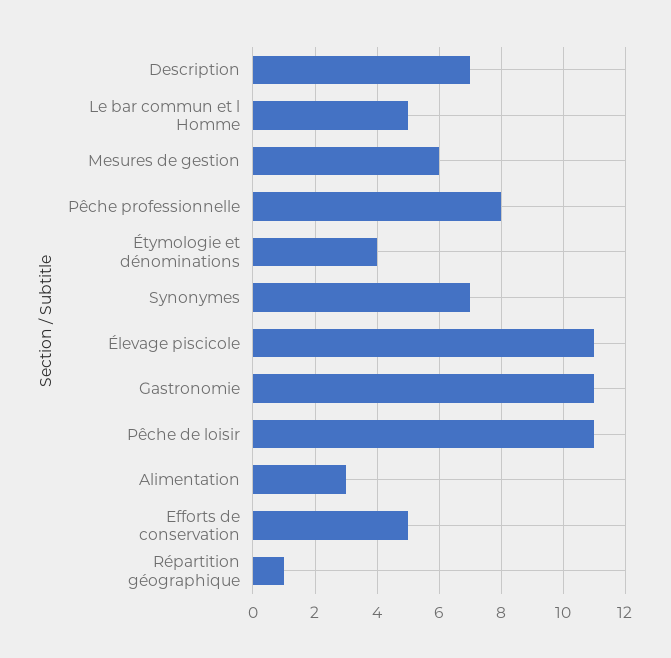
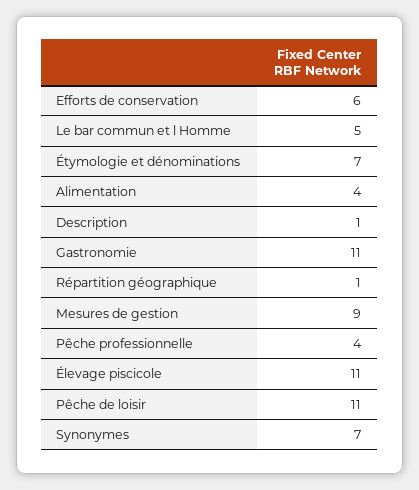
  {
-   "Description": 7,
+   "Description": 1,
    "Le bar commun et l Homme": 5,
-   "Mesures de gestion": 6,
+   "Mesures de gestion": 9,
-   "Pêche professionnelle": 8,
+   "Pêche professionnelle": 4,
-   "Étymologie et dénominations": 4,
+   "Étymologie et dénominations": 7,
    "Synonymes": 7,
    "Élevage piscicole": 11,
    "Gastronomie": 11,
    "Pêche de loisir": 11,
-   "Alimentation": 3,
+   "Alimentation": 4,
-   "Efforts de conservation": 5,
+   "Efforts de conservation": 6,
    "Répartition géographique": 1
  }

